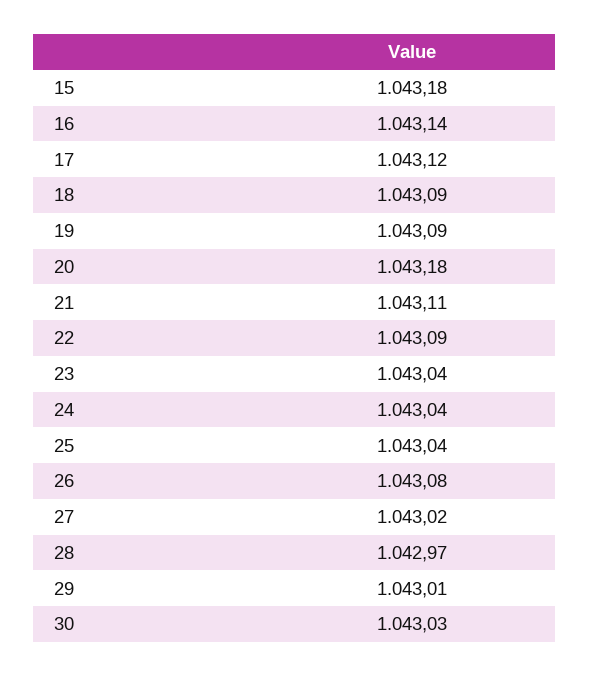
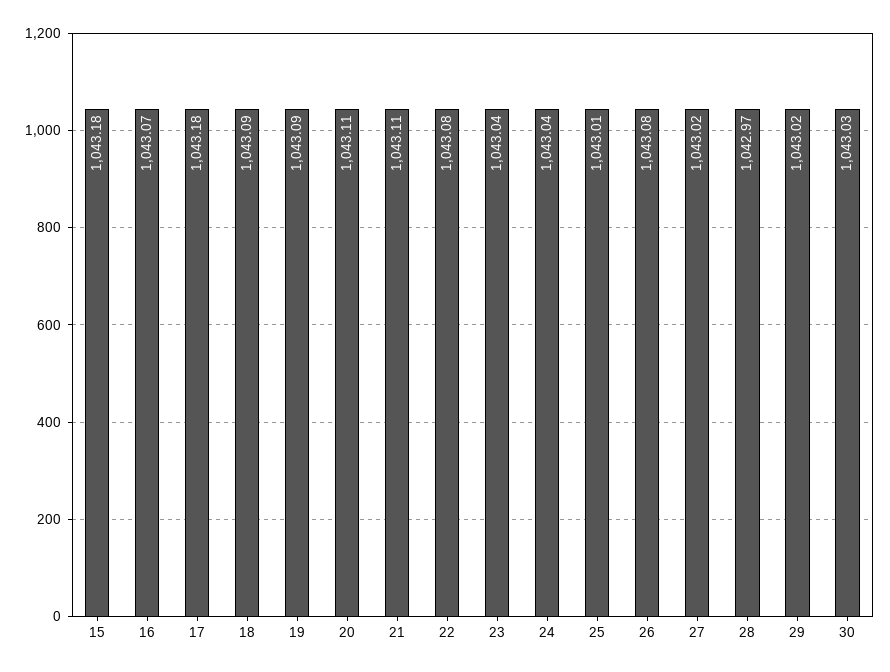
  {
    "15": 1043.18,
-   "16": 1043.14,
+   "16": 1043.07,
-   "17": 1043.12,
+   "17": 1043.18,
    "18": 1043.09,
    "19": 1043.09,
-   "20": 1043.18,
+   "20": 1043.11,
    "21": 1043.11,
-   "22": 1043.09,
+   "22": 1043.08,
    "23": 1043.04,
    "24": 1043.04,
-   "25": 1043.04,
+   "25": 1043.01,
    "26": 1043.08,
    "27": 1043.02,
    "28": 1042.97,
-   "29": 1043.01,
+   "29": 1043.02,
    "30": 1043.03
  }

